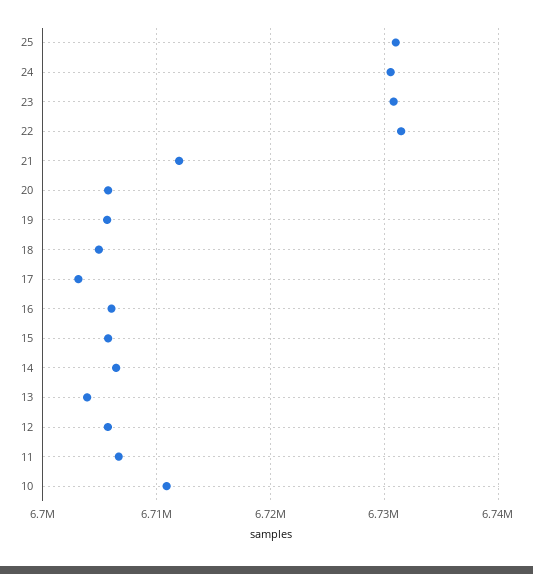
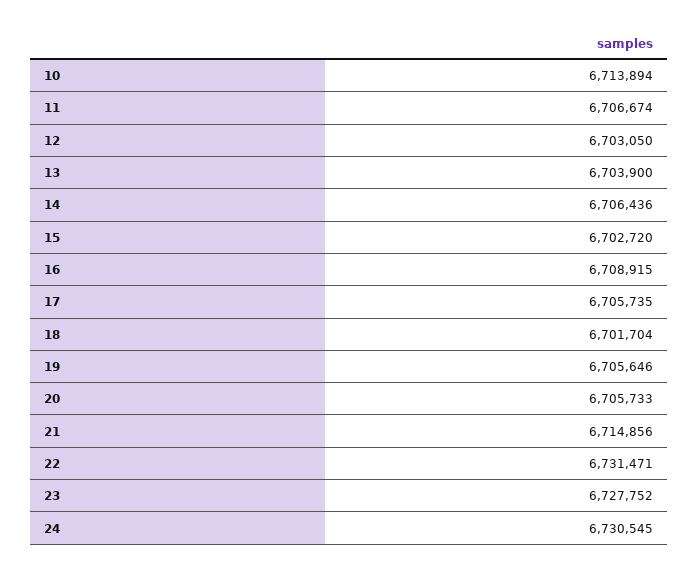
  {
-   "25": 6731000,
    "24": 6730545,
-   "23": 6731000,
+   "23": 6727752,
    "22": 6731471,
-   "21": 6712000,
+   "21": 6714856,
    "20": 6705733,
    "19": 6705646,
-   "18": 6705000,
+   "18": 6701704,
-   "17": 6703000,
+   "17": 6705735,
-   "16": 6706000,
+   "16": 6708915,
-   "15": 6706000,
+   "15": 6702720,
    "14": 6706436,
    "13": 6703900,
-   "12": 6706000,
+   "12": 6703050,
    "11": 6706674,
-   "10": 6711000
+   "10": 6713894
  }

